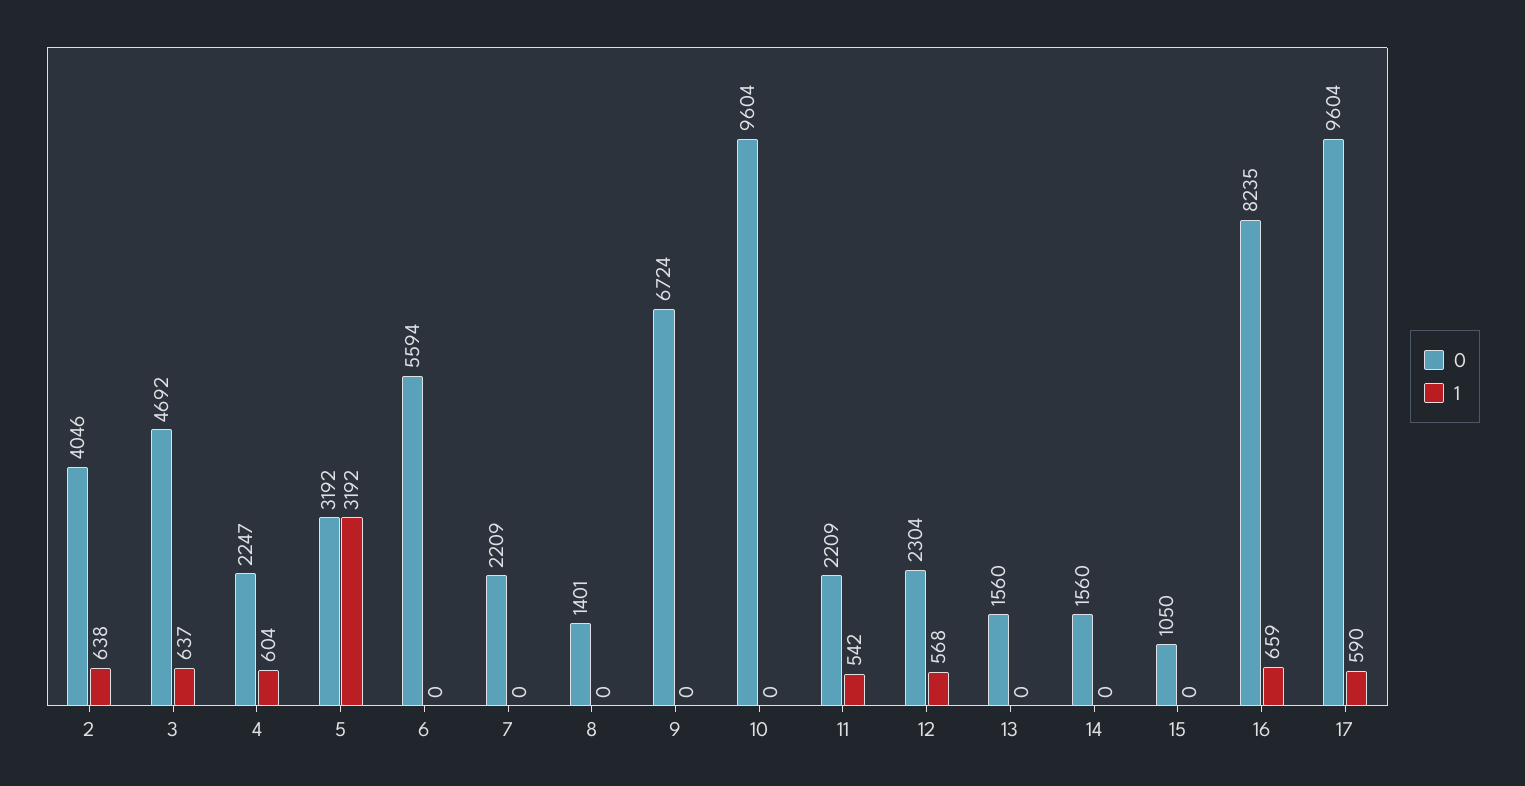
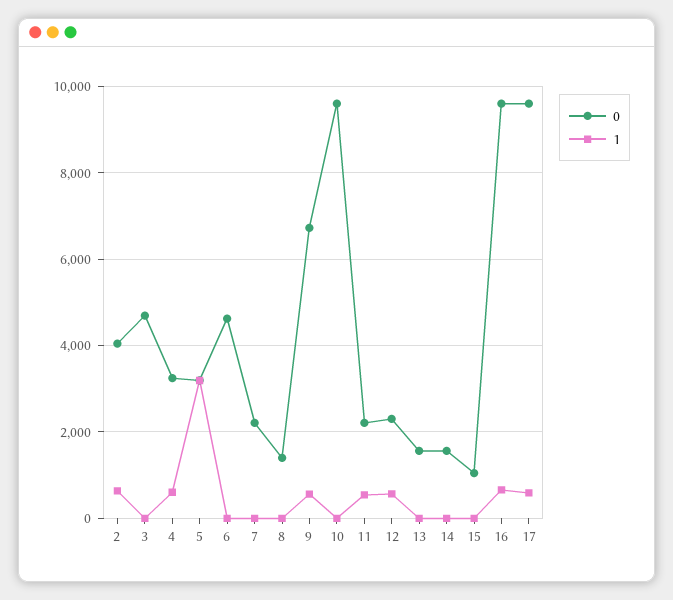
  {
    "0": {
      "2": 4046,
      "3": 4692,
-     "4": 2247,
+     "4": 3200,
      "5": 3192,
-     "6": 5594,
+     "6": 4600,
      "7": 2209,
      "8": 1401,
      "9": 6724,
      "10": 9604,
      "11": 2209,
      "12": 2304,
      "13": 1560,
      "14": 1560,
      "15": 1050,
-     "16": 8235,
+     "16": 9600,
      "17": 9604
    },
    "1": {
      "2": 638,
-     "3": 637,
+     "3": 0,
      "4": 604,
      "5": 3192,
      "6": 0,
      "7": 0,
      "8": 0,
-     "9": 0,
+     "9": 600,
      "10": 0,
      "11": 542,
      "12": 568,
      "13": 0,
      "14": 0,
      "15": 0,
      "16": 659,
      "17": 590
    }
  }

